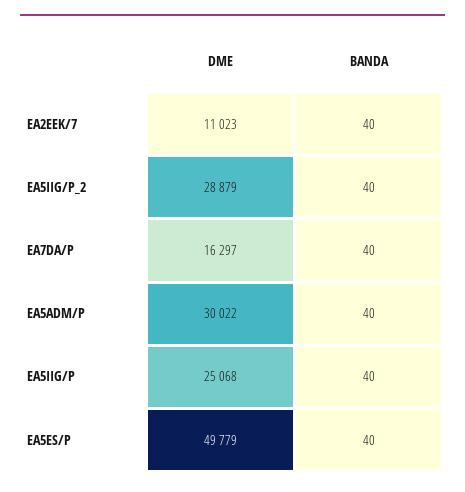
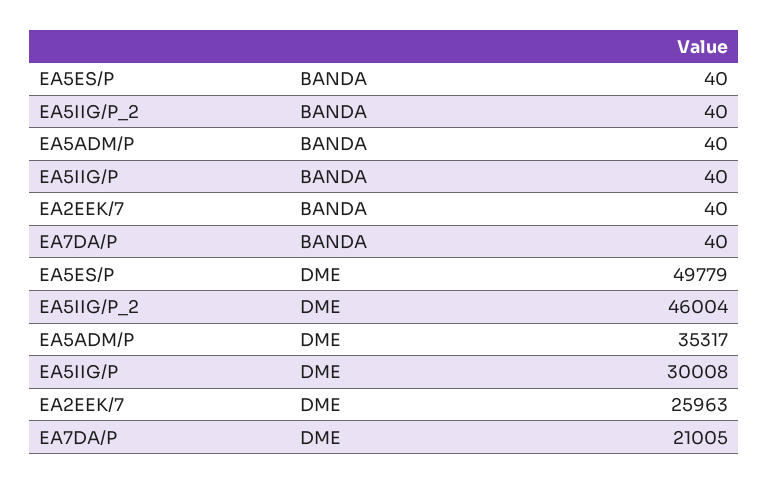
  {
    "DME": {
-     "EA2EEK/7": 11023,
+     "EA2EEK/7": 25963,
-     "EA5IIG/P_2": 28879,
+     "EA5IIG/P_2": 46004,
-     "EA7DA/P": 16297,
+     "EA7DA/P": 21005,
-     "EA5ADM/P": 30022,
+     "EA5ADM/P": 35317,
-     "EA5IIG/P": 25068,
+     "EA5IIG/P": 30008,
      "EA5ES/P": 49779
    },
    "BANDA": {
      "EA2EEK/7": 40,
      "EA5IIG/P_2": 40,
      "EA7DA/P": 40,
      "EA5ADM/P": 40,
      "EA5IIG/P": 40,
      "EA5ES/P": 40
    }
  }

